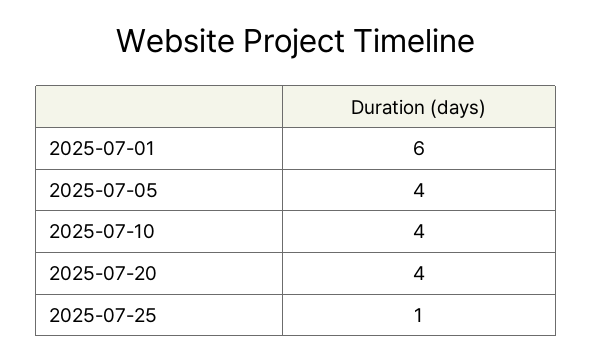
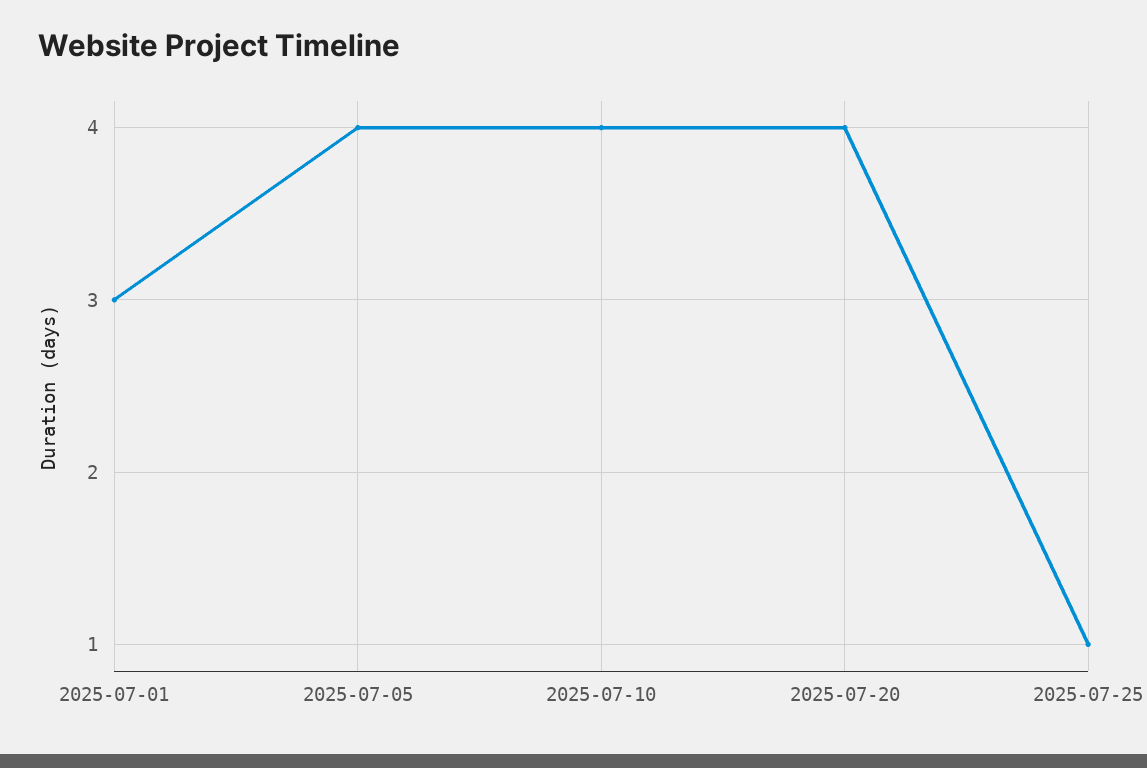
  {
-   "2025-07-01": 6,
+   "2025-07-01": 3,
    "2025-07-05": 4,
    "2025-07-10": 4,
    "2025-07-20": 4,
    "2025-07-25": 1
  }

